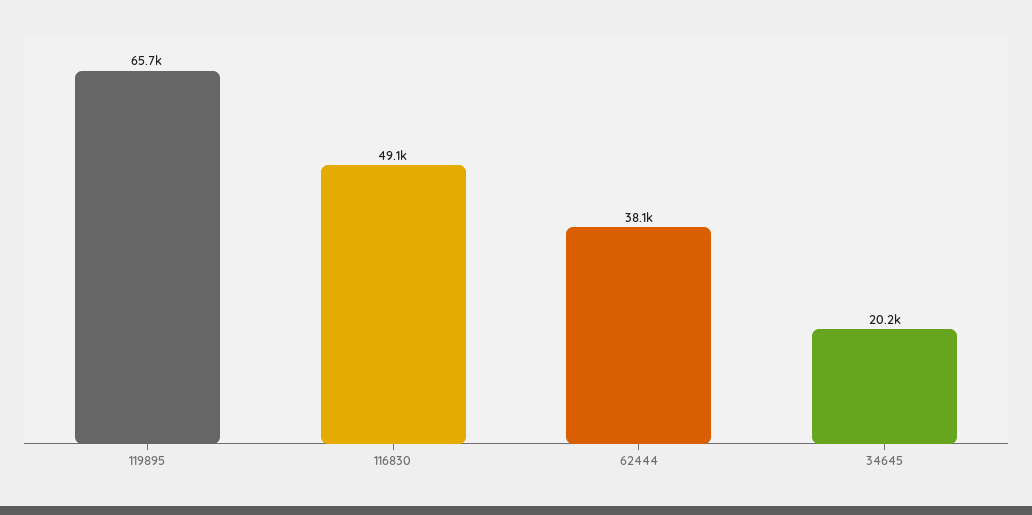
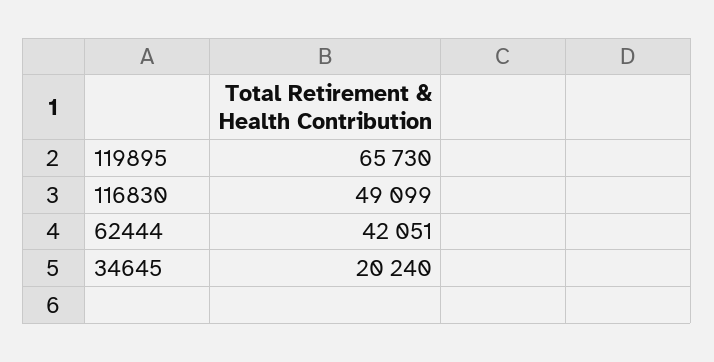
  {
    "119895": 65730,
    "116830": 49099,
-   "62444": 38100,
+   "62444": 42051,
    "34645": 20240
  }

